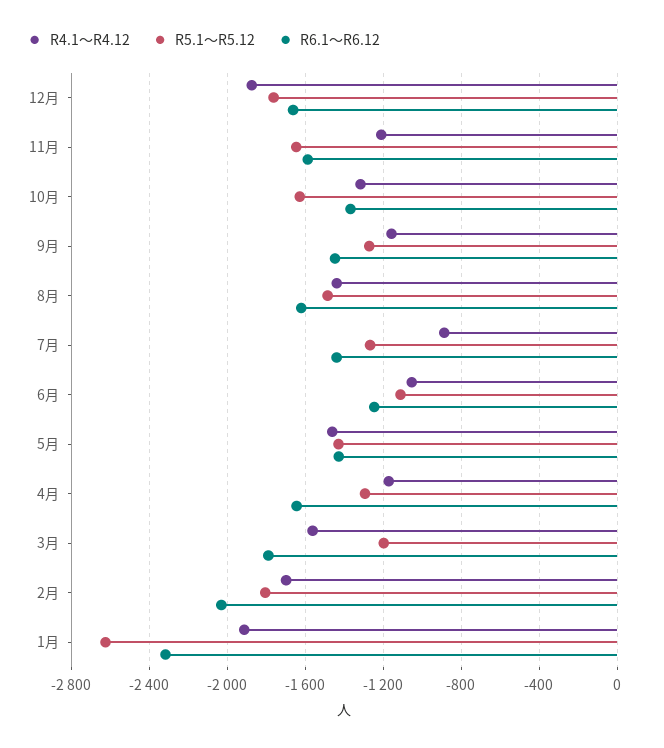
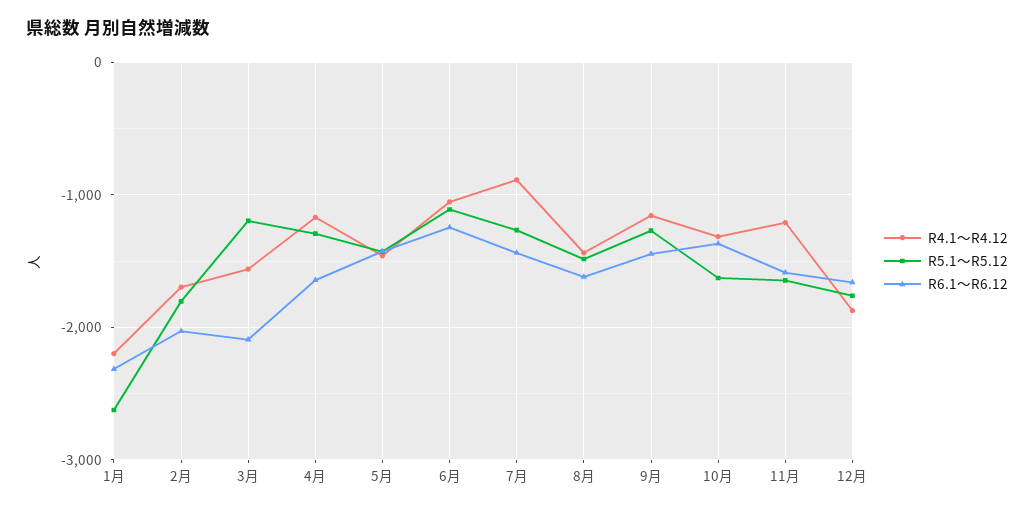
  {
    "R4.1～R4.12": {
      "12月": -1850,
      "11月": -1200,
      "10月": -1300,
      "9月": -1150,
      "8月": -1450,
      "7月": -900,
      "6月": -1050,
      "5月": -1450,
      "4月": -1150,
      "3月": -1550,
      "2月": -1700,
-     "1月": -1900
+     "1月": -2200
    },
    "R5.1～R5.12": {
      "12月": -1750,
      "11月": -1650,
      "10月": -1650,
      "9月": -1250,
      "8月": -1500,
      "7月": -1250,
      "6月": -1100,
      "5月": -1450,
      "4月": -1300,
      "3月": -1200,
      "2月": -1800,
      "1月": -2650
    },
    "R6.1～R6.12": {
      "12月": -1650,
      "11月": -1600,
      "10月": -1350,
      "9月": -1450,
      "8月": -1600,
      "7月": -1450,
      "6月": -1250,
      "5月": -1450,
      "4月": -1650,
-     "3月": -1800,
+     "3月": -2100,
      "2月": -2050,
      "1月": -2300
    }
  }

